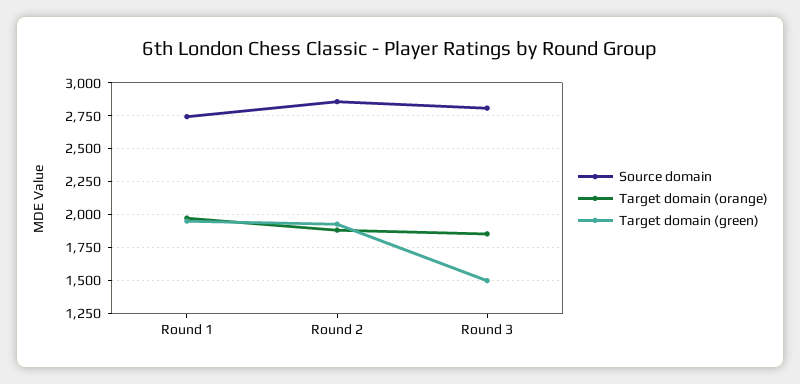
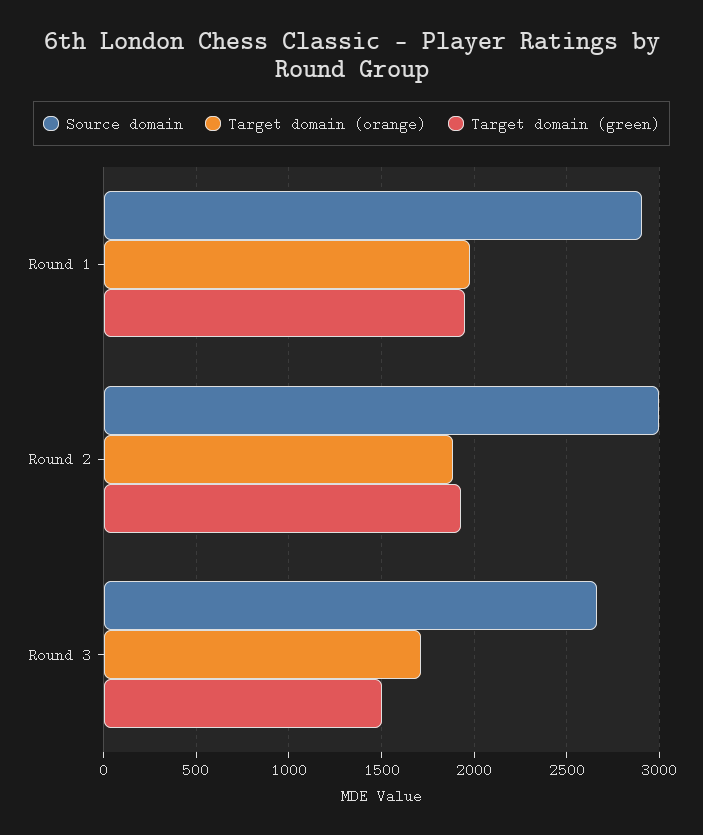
  {
    "Source domain": {
-     "Round 1": 2750,
+     "Round 1": 2900,
-     "Round 2": 2850,
+     "Round 2": 3000,
-     "Round 3": 2800
+     "Round 3": 2650
    },
    "Target domain (orange)": {
      "Round 1": 2000,
      "Round 2": 1900,
-     "Round 3": 1850
+     "Round 3": 1700
    },
    "Target domain (green)": {
      "Round 1": 1950,
      "Round 2": 1950,
      "Round 3": 1500
    }
  }

